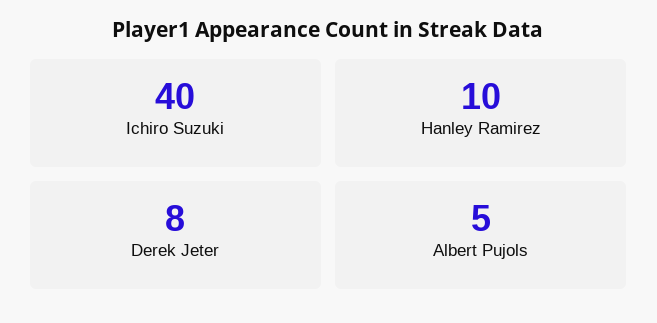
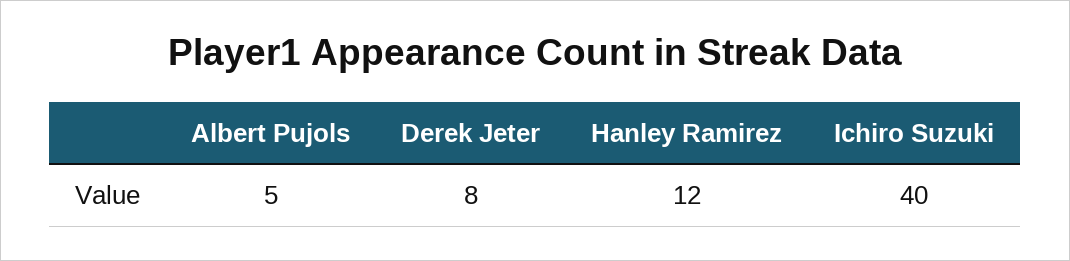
  {
    "Ichiro Suzuki": 40,
-   "Hanley Ramirez": 10,
+   "Hanley Ramirez": 12,
    "Derek Jeter": 8,
    "Albert Pujols": 5
  }

